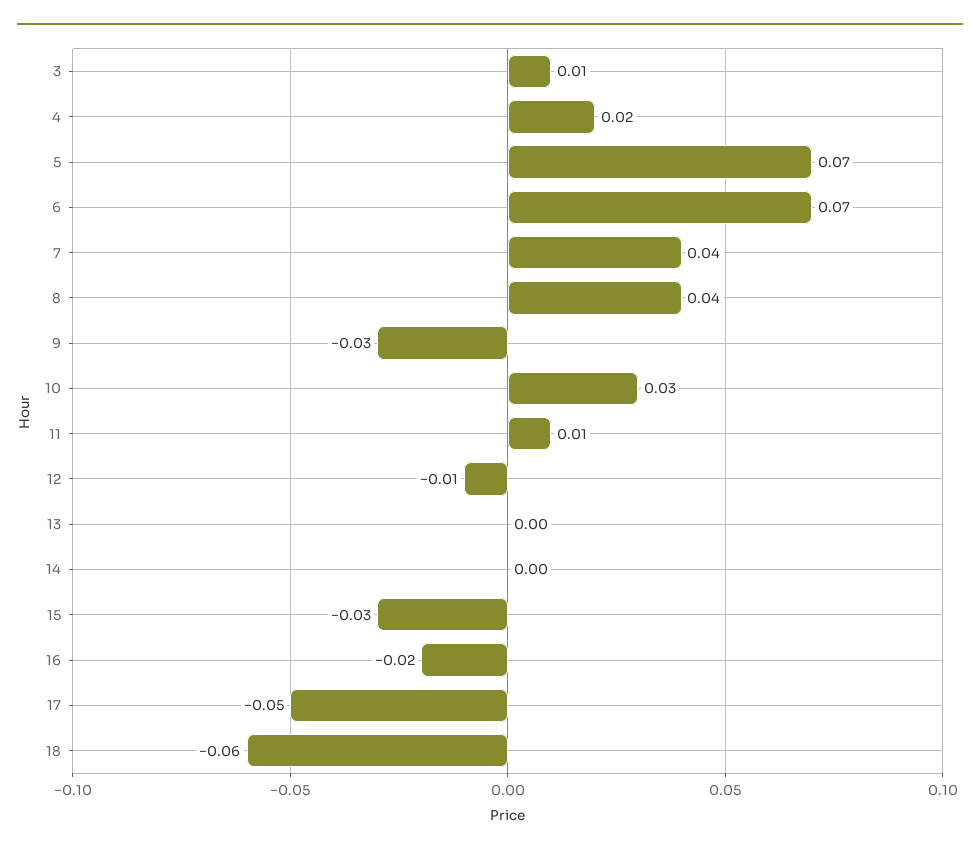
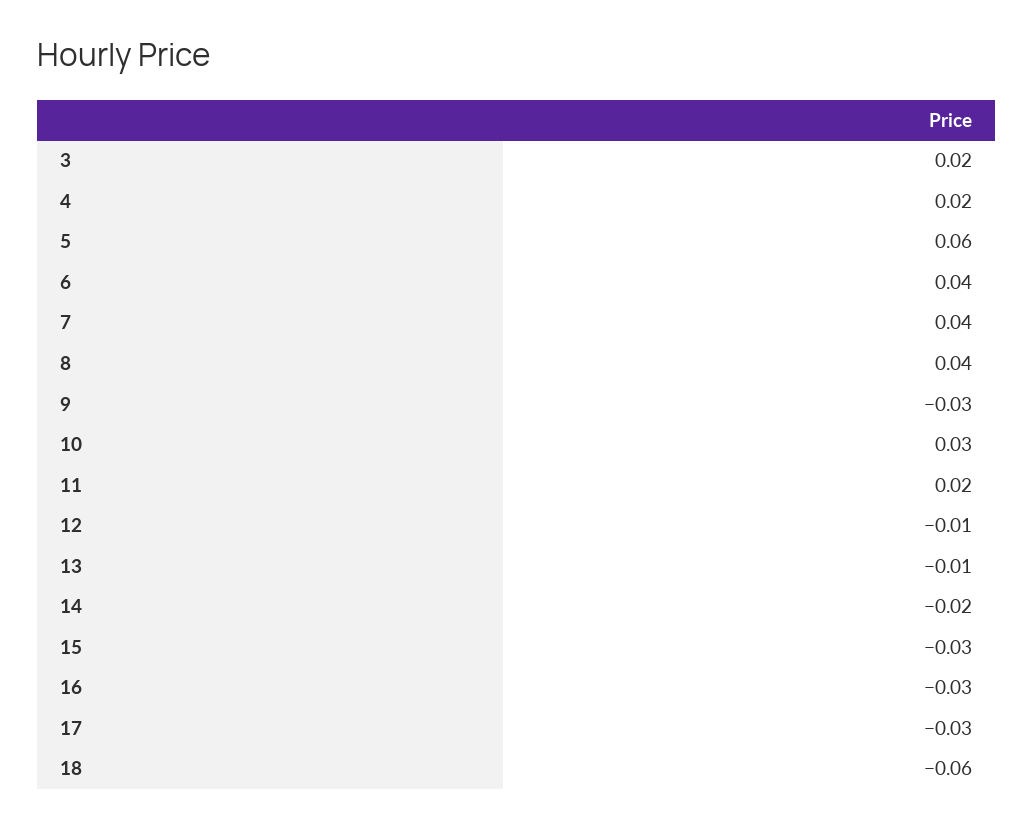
  {
-   "3": 0.01,
+   "3": 0.02,
    "4": 0.02,
-   "5": 0.07,
+   "5": 0.06,
-   "6": 0.07,
+   "6": 0.04,
    "7": 0.04,
    "8": 0.04,
    "9": -0.03,
    "10": 0.03,
-   "11": 0.01,
+   "11": 0.02,
    "12": -0.01,
-   "13": 0,
+   "13": -0.01,
-   "14": 0,
+   "14": -0.02,
    "15": -0.03,
-   "16": -0.02,
+   "16": -0.03,
-   "17": -0.05,
+   "17": -0.03,
    "18": -0.06
  }

